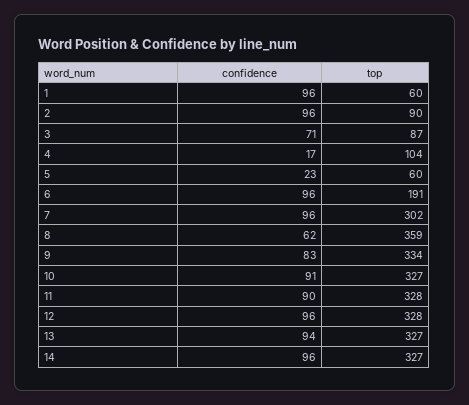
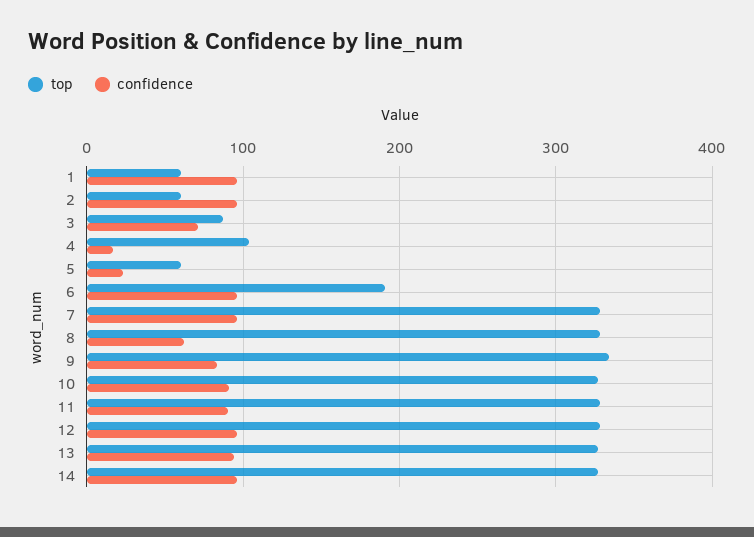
  {
    "confidence": {
      "1": 96,
      "2": 96,
      "3": 71,
      "4": 17,
      "5": 23,
      "6": 96,
      "7": 96,
      "8": 62,
      "9": 83,
      "10": 91,
      "11": 90,
      "12": 96,
      "13": 94,
      "14": 96
    },
    "top": {
      "1": 60,
-     "2": 90,
+     "2": 60,
      "3": 87,
      "4": 104,
      "5": 60,
      "6": 191,
-     "7": 302,
+     "7": 330,
-     "8": 359,
+     "8": 330,
      "9": 334,
      "10": 327,
      "11": 328,
      "12": 328,
      "13": 327,
      "14": 327
    }
  }

